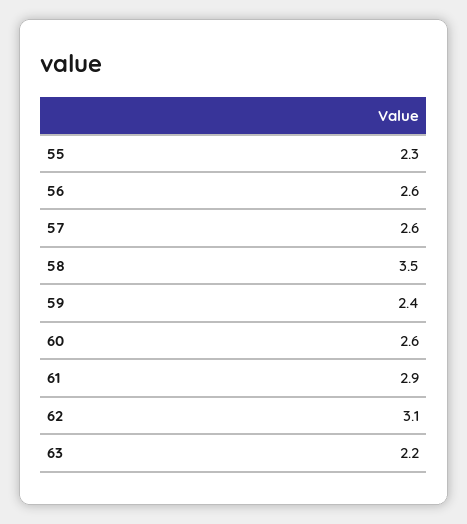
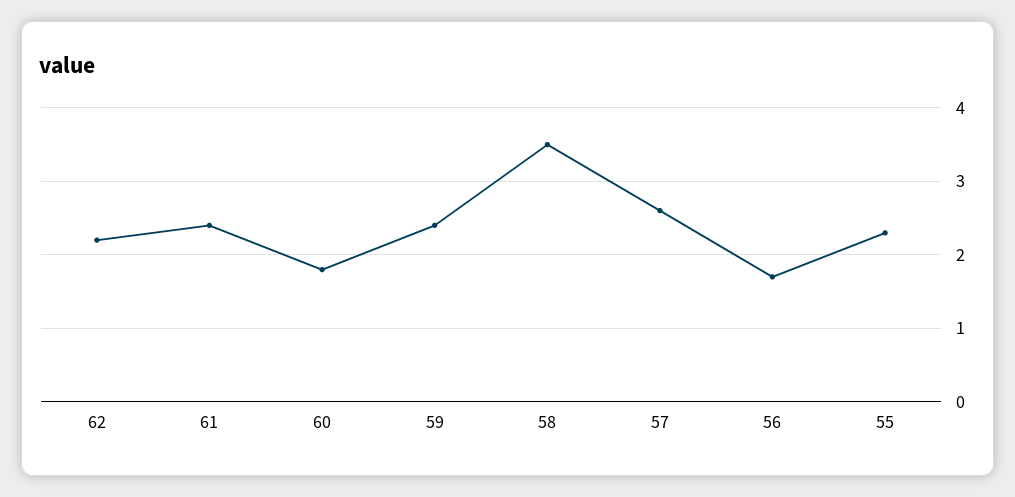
  {
    "55": 2.3,
-   "56": 2.6,
+   "56": 1.7,
    "57": 2.6,
    "58": 3.5,
    "59": 2.4,
-   "60": 2.6,
+   "60": 1.8,
-   "61": 2.9,
+   "61": 2.4,
-   "62": 3.1,
+   "62": 2.2
-   "63": 2.2
  }

